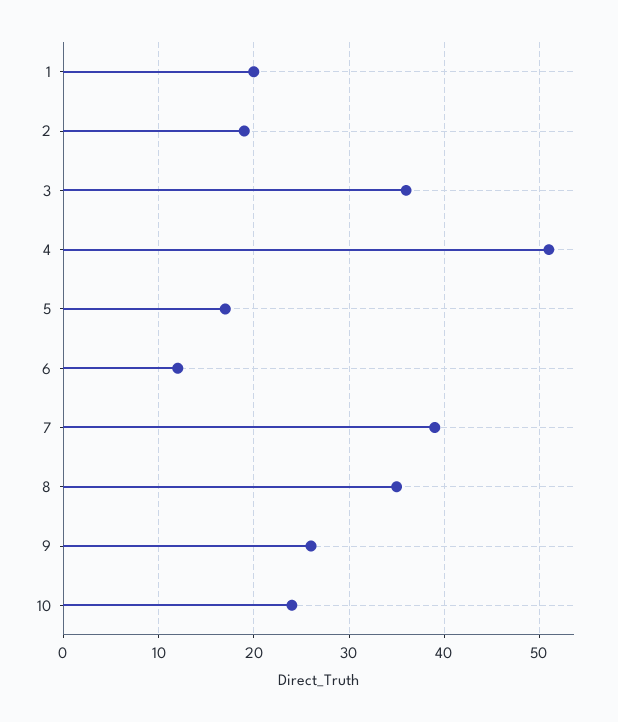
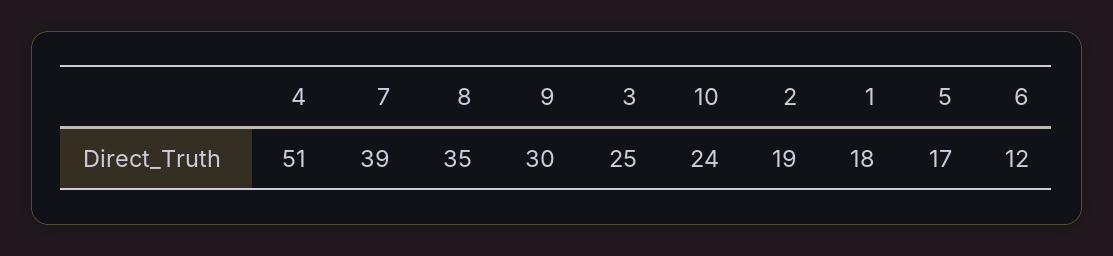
  {
-   "1": 20,
+   "1": 18,
    "2": 19,
-   "3": 36,
+   "3": 25,
    "4": 51,
    "5": 17,
    "6": 12,
    "7": 39,
    "8": 35,
-   "9": 26,
+   "9": 30,
    "10": 24
  }

